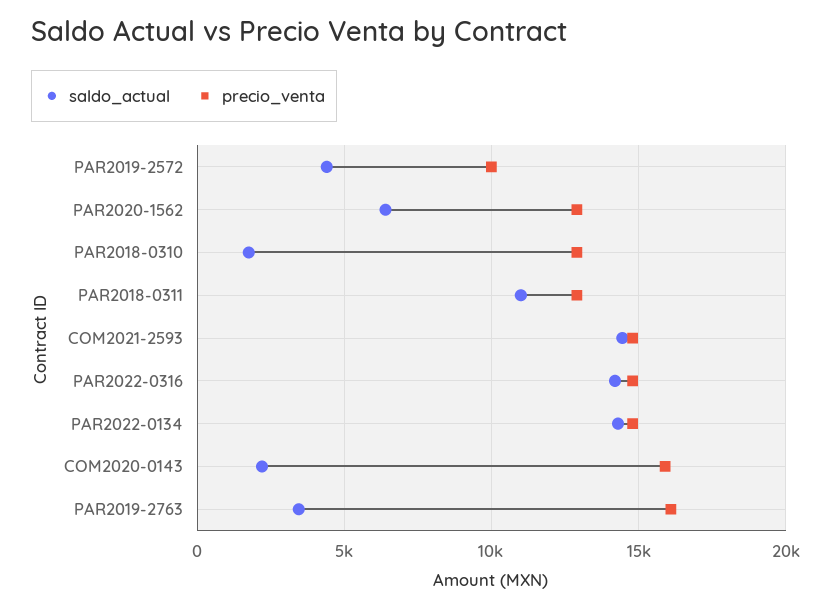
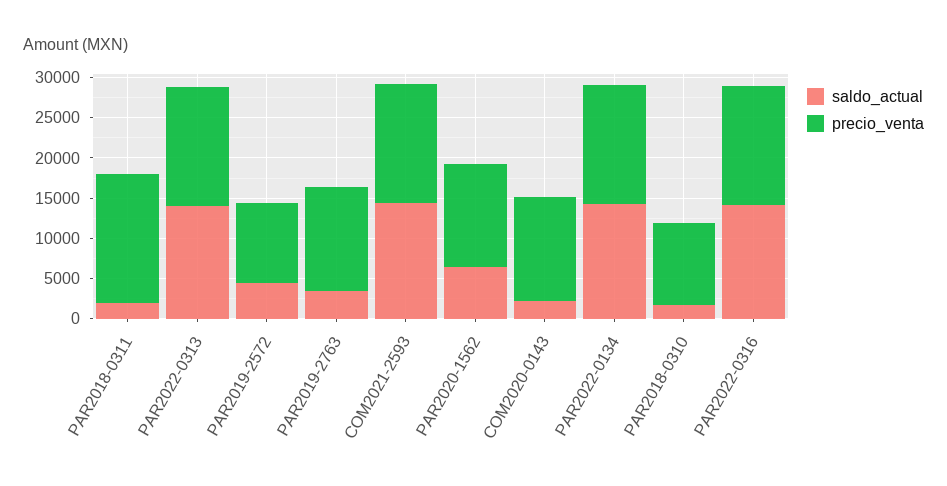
  {
    "saldo_actual": {
      "PAR2019-2572": 4500,
      "PAR2020-1562": 6500,
      "PAR2018-0310": 2000,
-     "PAR2018-0311": 11000,
+     "PAR2018-0311": 2000,
      "COM2021-2593": 14500,
      "PAR2022-0316": 14000,
      "PAR2022-0134": 14500,
      "COM2020-0143": 2000,
-     "PAR2019-2763": 3500
+     "PAR2019-2763": 3500,
+     "PAR2022-0313": 14000
    },
    "precio_venta": {
      "PAR2019-2572": 10000,
      "PAR2020-1562": 13000,
-     "PAR2018-0310": 13000,
+     "PAR2018-0310": 10000,
-     "PAR2018-0311": 13000,
+     "PAR2018-0311": 16000,
      "COM2021-2593": 15000,
      "PAR2022-0316": 15000,
      "PAR2022-0134": 15000,
-     "COM2020-0143": 16000,
+     "COM2020-0143": 13000,
-     "PAR2019-2763": 16000
+     "PAR2019-2763": 13000,
+     "PAR2022-0313": 15000
    }
  }

